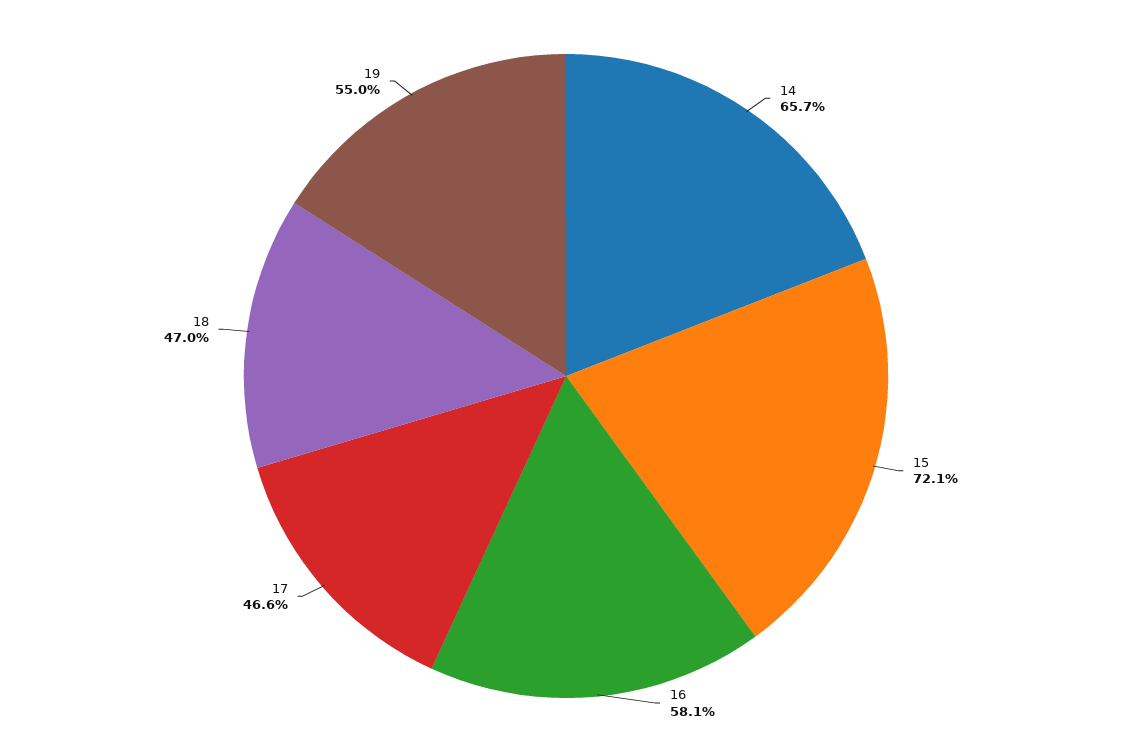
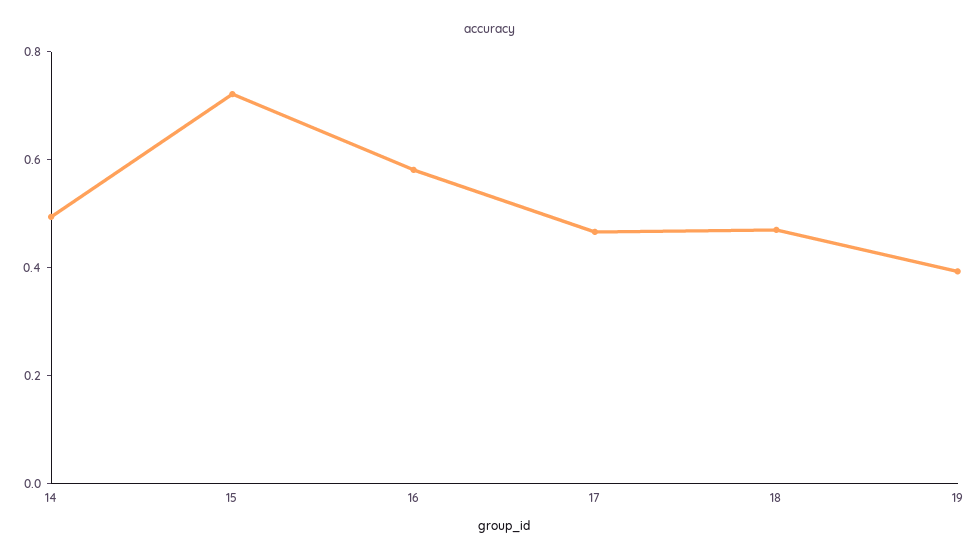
  {
-   "14": 0.657,
+   "14": 0.5,
    "15": 0.721,
    "16": 0.581,
    "17": 0.466,
    "18": 0.47,
-   "19": 0.55
+   "19": 0.4
  }

